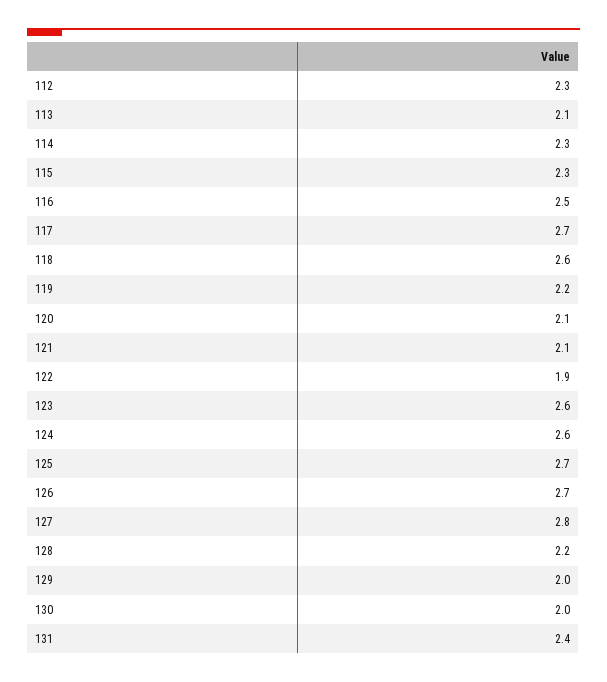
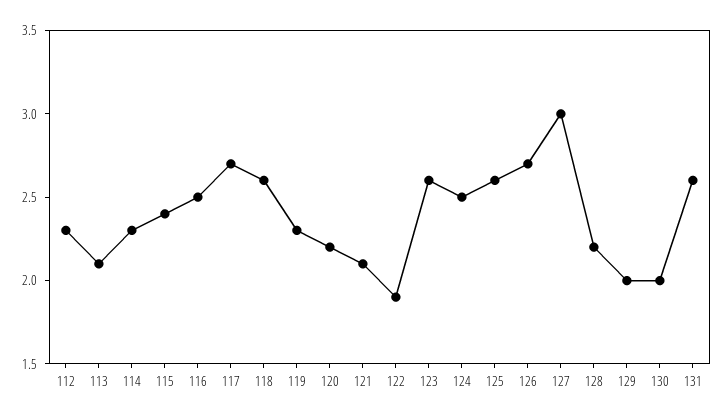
  {
    "112": 2.3,
    "113": 2.1,
    "114": 2.3,
-   "115": 2.3,
+   "115": 2.4,
    "116": 2.5,
    "117": 2.7,
    "118": 2.6,
-   "119": 2.2,
+   "119": 2.3,
-   "120": 2.1,
+   "120": 2.2,
    "121": 2.1,
    "122": 1.9,
    "123": 2.6,
-   "124": 2.6,
+   "124": 2.5,
-   "125": 2.7,
+   "125": 2.6,
    "126": 2.7,
-   "127": 2.8,
+   "127": 3,
    "128": 2.2,
    "129": 2,
    "130": 2,
-   "131": 2.4
+   "131": 2.6
  }

